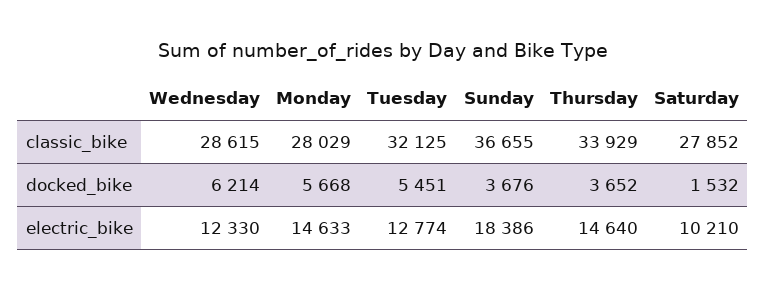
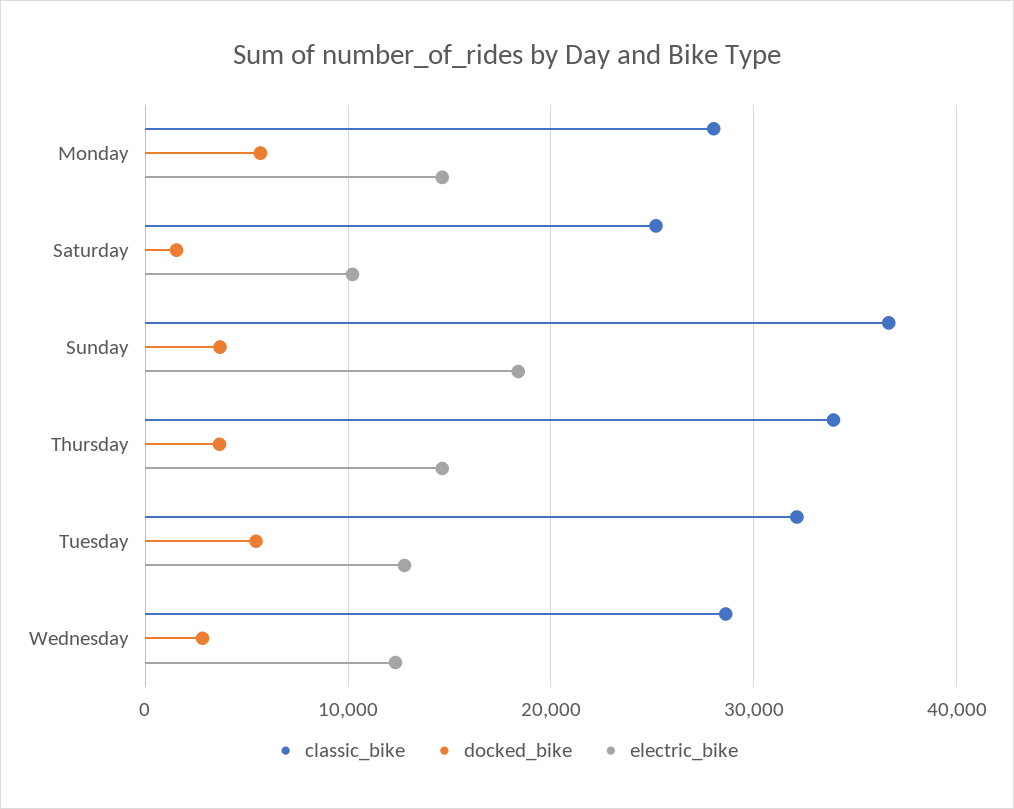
  {
    "classic_bike": {
      "Wednesday": 28615,
      "Monday": 28029,
      "Tuesday": 32125,
      "Sunday": 36655,
      "Thursday": 33929,
-     "Saturday": 27852
+     "Saturday": 25000
    },
    "docked_bike": {
-     "Wednesday": 6214,
+     "Wednesday": 3000,
      "Monday": 5668,
      "Tuesday": 5451,
      "Sunday": 3676,
      "Thursday": 3652,
      "Saturday": 1532
    },
    "electric_bike": {
      "Wednesday": 12330,
      "Monday": 14633,
      "Tuesday": 12774,
      "Sunday": 18386,
      "Thursday": 14640,
      "Saturday": 10210
    }
  }

